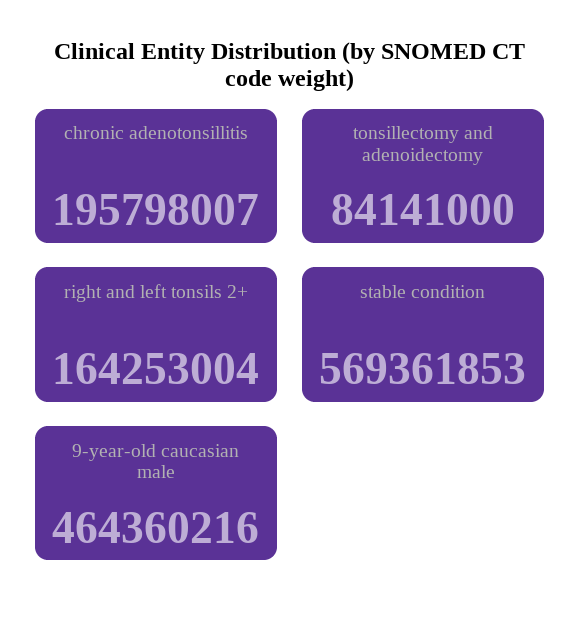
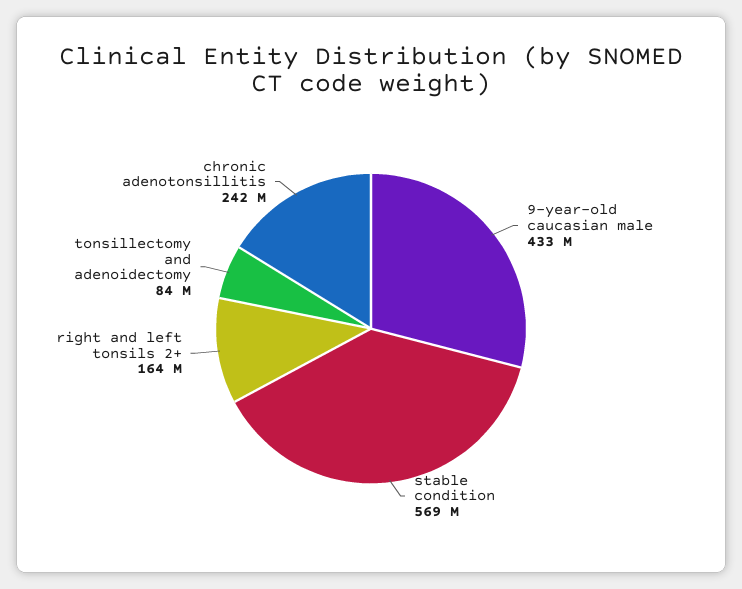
  {
-   "chronic adenotonsillitis": 195798007,
+   "chronic adenotonsillitis": 242000000,
    "tonsillectomy and adenoidectomy": 84141000,
    "right and left tonsils 2+": 164253004,
    "stable condition": 569361853,
-   "9-year-old caucasian male": 464360216
+   "9-year-old caucasian male": 433000000
  }

